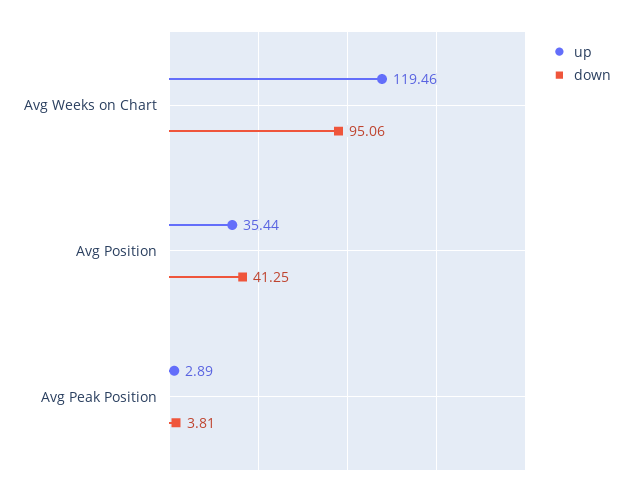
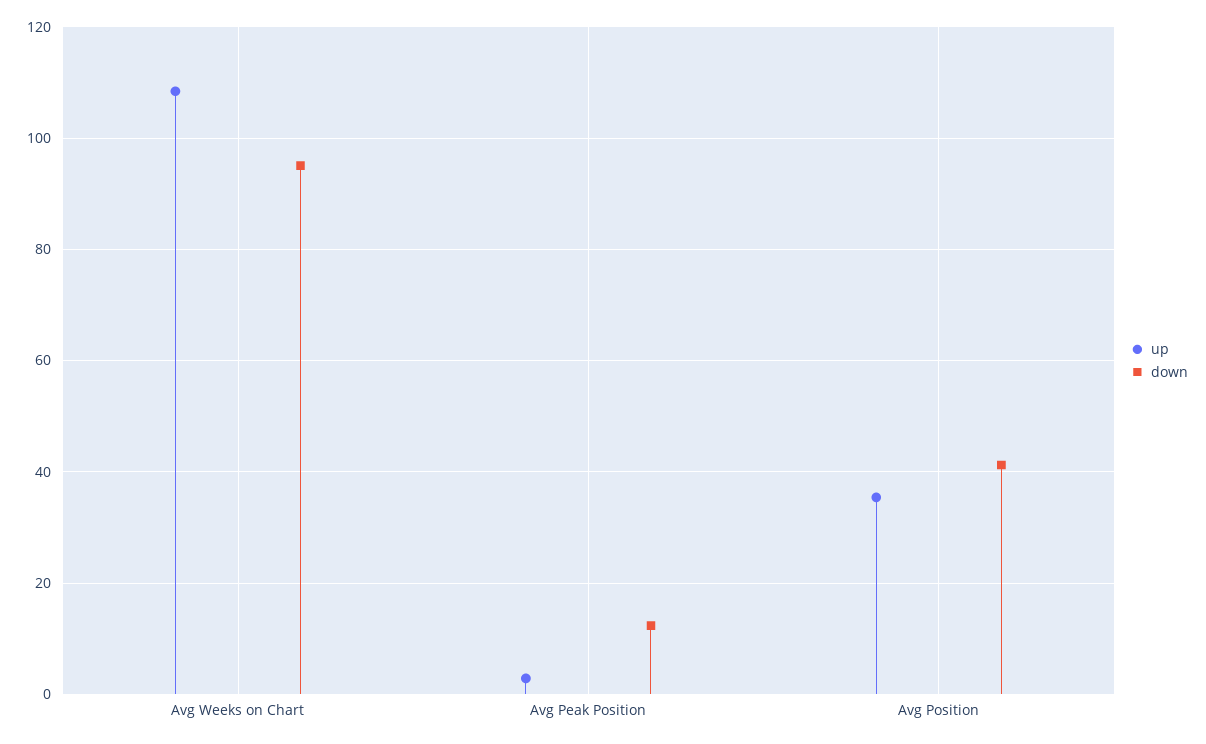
  {
    "up": {
-     "Avg Weeks on Chart": 119.46,
+     "Avg Weeks on Chart": 108,
      "Avg Position": 35.44,
      "Avg Peak Position": 2.89
    },
    "down": {
      "Avg Weeks on Chart": 95.06,
      "Avg Position": 41.25,
-     "Avg Peak Position": 3.81
+     "Avg Peak Position": 12
    }
  }

